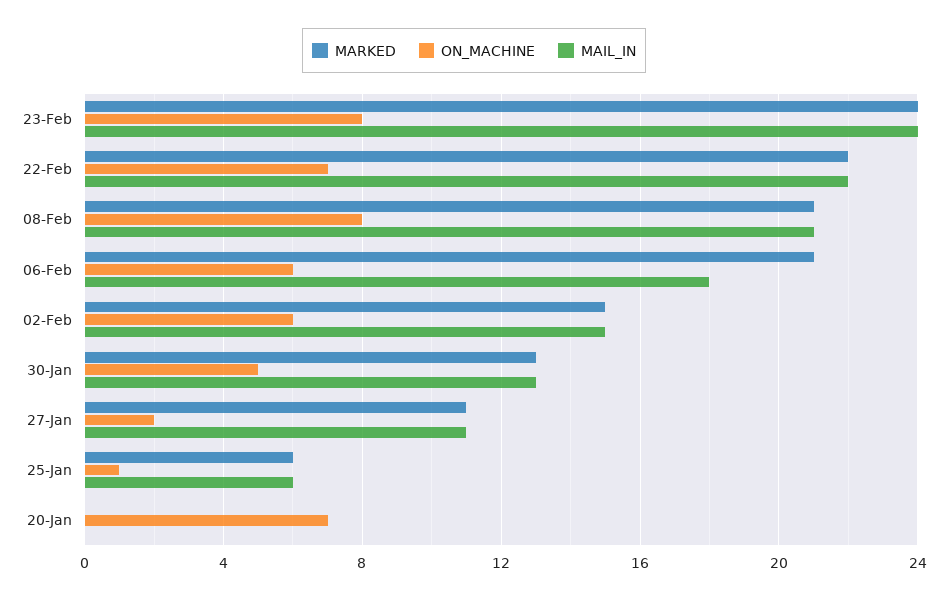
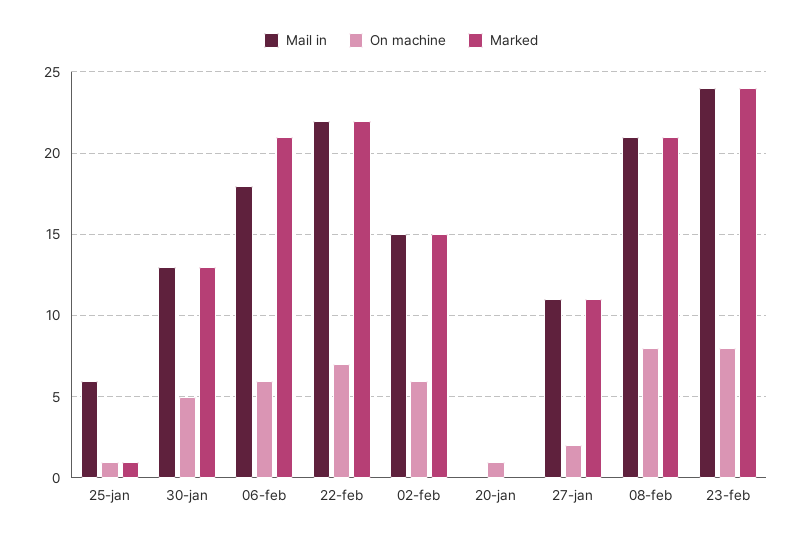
  {
    "MARKED": {
      "23-Feb": 24,
      "22-Feb": 22,
      "08-Feb": 21,
      "06-Feb": 21,
      "02-Feb": 15,
      "30-Jan": 13,
      "27-Jan": 11,
-     "25-Jan": 6,
+     "25-Jan": 1,
      "20-Jan": 0
    },
    "ON_MACHINE": {
      "23-Feb": 8,
      "22-Feb": 7,
      "08-Feb": 8,
      "06-Feb": 6,
      "02-Feb": 6,
      "30-Jan": 5,
      "27-Jan": 2,
      "25-Jan": 1,
-     "20-Jan": 7
+     "20-Jan": 1
    },
    "MAIL_IN": {
      "23-Feb": 24,
      "22-Feb": 22,
      "08-Feb": 21,
      "06-Feb": 18,
      "02-Feb": 15,
      "30-Jan": 13,
      "27-Jan": 11,
      "25-Jan": 6,
      "20-Jan": 0
    }
  }

